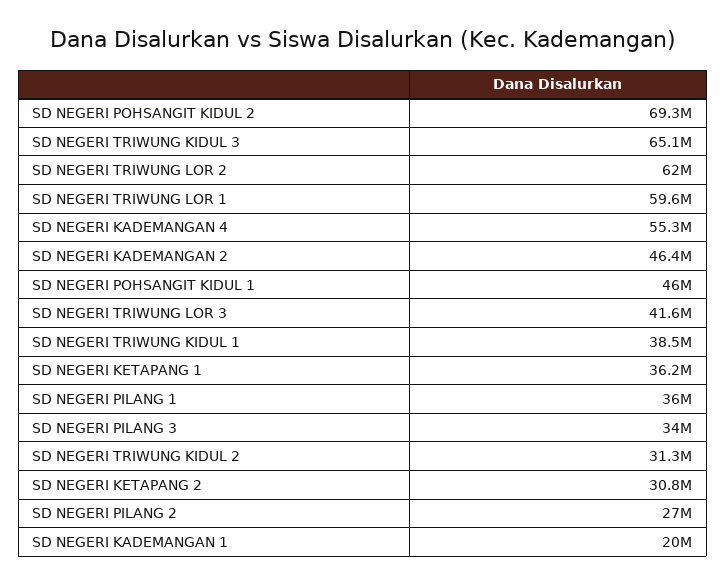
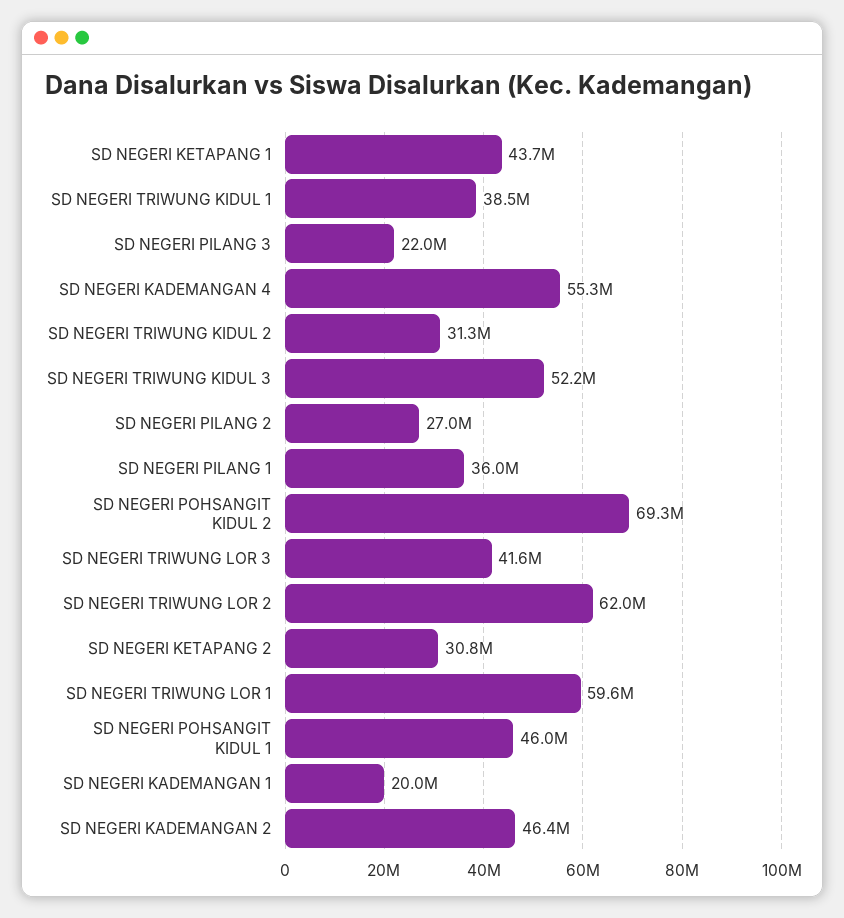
  {
    "SD NEGERI POHSANGIT KIDUL 2": 69300000,
-   "SD NEGERI TRIWUNG KIDUL 3": 65100000,
+   "SD NEGERI TRIWUNG KIDUL 3": 52200000,
    "SD NEGERI TRIWUNG LOR 2": 62000000,
    "SD NEGERI TRIWUNG LOR 1": 59600000,
    "SD NEGERI KADEMANGAN 4": 55300000,
    "SD NEGERI KADEMANGAN 2": 46400000,
    "SD NEGERI POHSANGIT KIDUL 1": 46000000,
    "SD NEGERI TRIWUNG LOR 3": 41600000,
    "SD NEGERI TRIWUNG KIDUL 1": 38500000,
-   "SD NEGERI KETAPANG 1": 36200000,
+   "SD NEGERI KETAPANG 1": 43700000,
    "SD NEGERI PILANG 1": 36000000,
-   "SD NEGERI PILANG 3": 34000000,
+   "SD NEGERI PILANG 3": 22000000,
    "SD NEGERI TRIWUNG KIDUL 2": 31300000,
    "SD NEGERI KETAPANG 2": 30800000,
    "SD NEGERI PILANG 2": 27000000,
    "SD NEGERI KADEMANGAN 1": 20000000
  }

